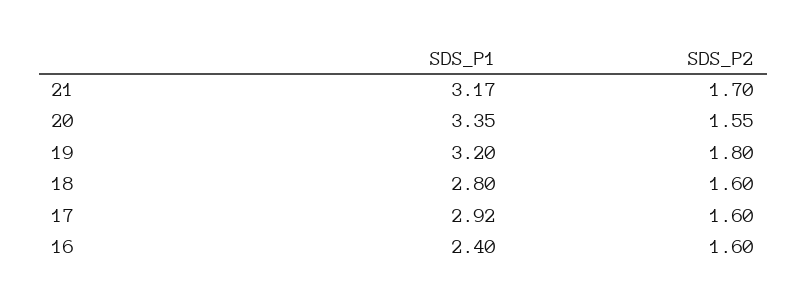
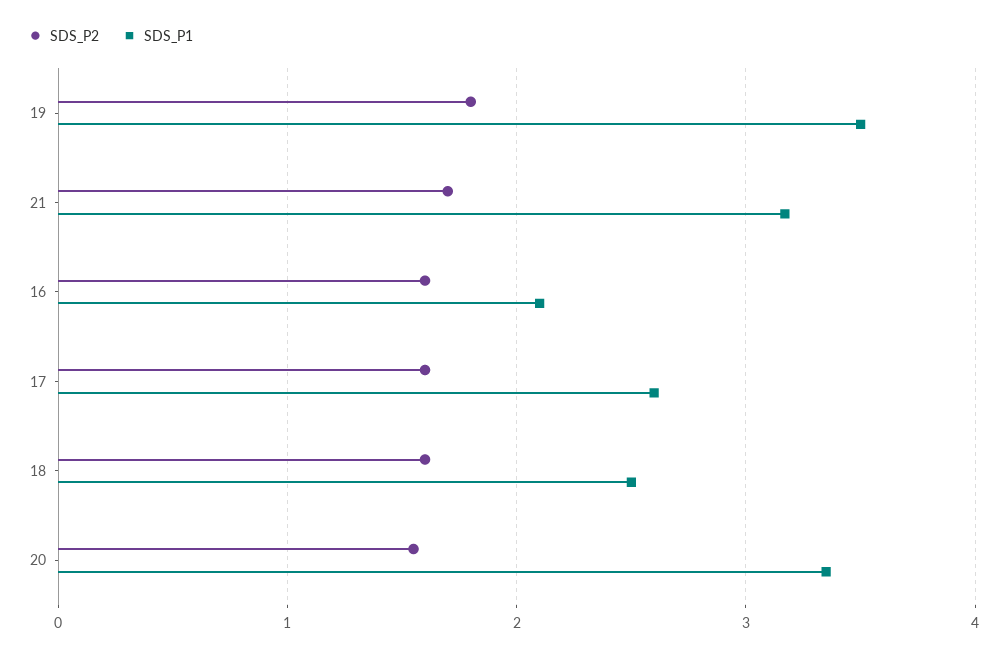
  {
    "SDS_P1": {
      "21": 3.17,
      "20": 3.35,
-     "19": 3.2,
+     "19": 3.5,
-     "18": 2.8,
+     "18": 2.5,
-     "17": 2.92,
+     "17": 2.6,
-     "16": 2.4
+     "16": 2.1
    },
    "SDS_P2": {
      "21": 1.7,
      "20": 1.55,
      "19": 1.8,
      "18": 1.6,
      "17": 1.6,
      "16": 1.6
    }
  }

